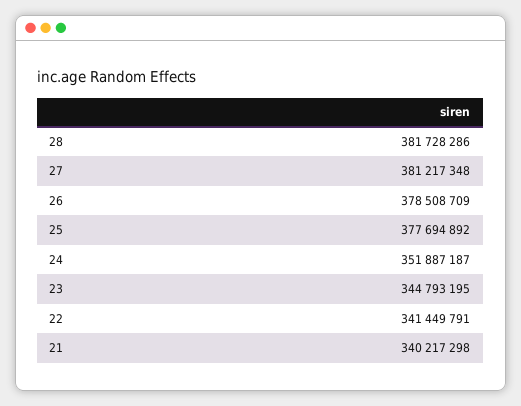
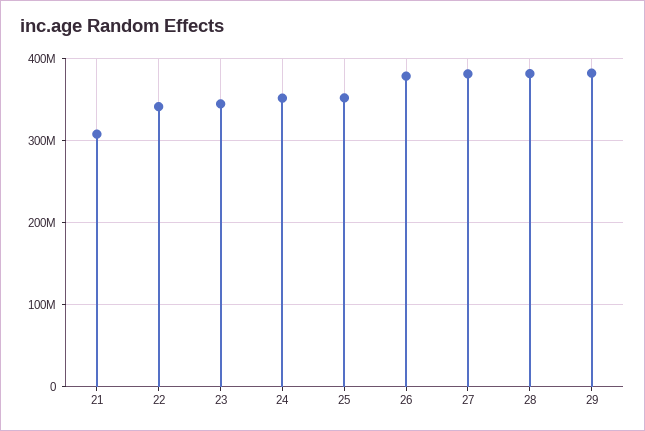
  {
    "28": 381728286,
    "27": 381217348,
    "26": 378508709,
-   "25": 377694892,
+   "25": 350000000,
    "24": 351887187,
    "23": 344793195,
    "22": 341449791,
-   "21": 340217298
+   "21": 310000000,
+   "29": 380000000
  }

